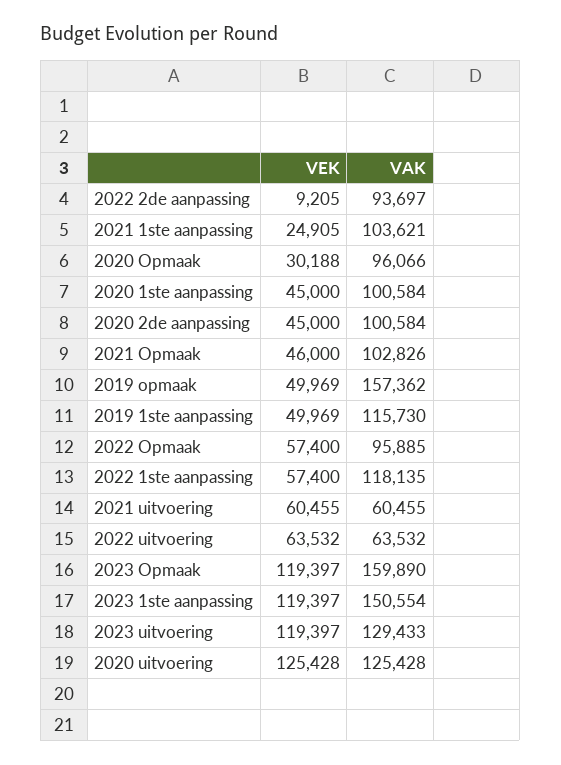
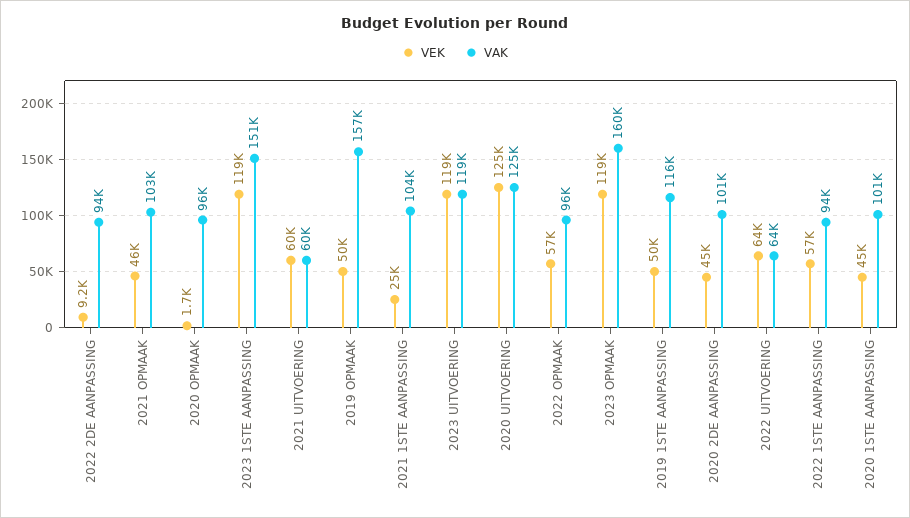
  {
    "VEK": {
      "2022 2de aanpassing": 9205,
      "2021 1ste aanpassing": 24905,
-     "2020 Opmaak": 30188,
+     "2020 Opmaak": 1700,
      "2020 1ste aanpassing": 45000,
      "2020 2de aanpassing": 45000,
      "2021 Opmaak": 46000,
      "2019 opmaak": 49969,
      "2019 1ste aanpassing": 49969,
      "2022 Opmaak": 57400,
      "2022 1ste aanpassing": 57400,
      "2021 uitvoering": 60455,
      "2022 uitvoering": 63532,
      "2023 Opmaak": 119397,
      "2023 1ste aanpassing": 119397,
      "2023 uitvoering": 119397,
      "2020 uitvoering": 125428
    },
    "VAK": {
      "2022 2de aanpassing": 93697,
      "2021 1ste aanpassing": 103621,
      "2020 Opmaak": 96066,
      "2020 1ste aanpassing": 100584,
      "2020 2de aanpassing": 100584,
      "2021 Opmaak": 102826,
      "2019 opmaak": 157362,
      "2019 1ste aanpassing": 115730,
      "2022 Opmaak": 95885,
-     "2022 1ste aanpassing": 118135,
+     "2022 1ste aanpassing": 94000,
      "2021 uitvoering": 60455,
      "2022 uitvoering": 63532,
      "2023 Opmaak": 159890,
      "2023 1ste aanpassing": 150554,
-     "2023 uitvoering": 129433,
+     "2023 uitvoering": 119000,
      "2020 uitvoering": 125428
    }
  }

